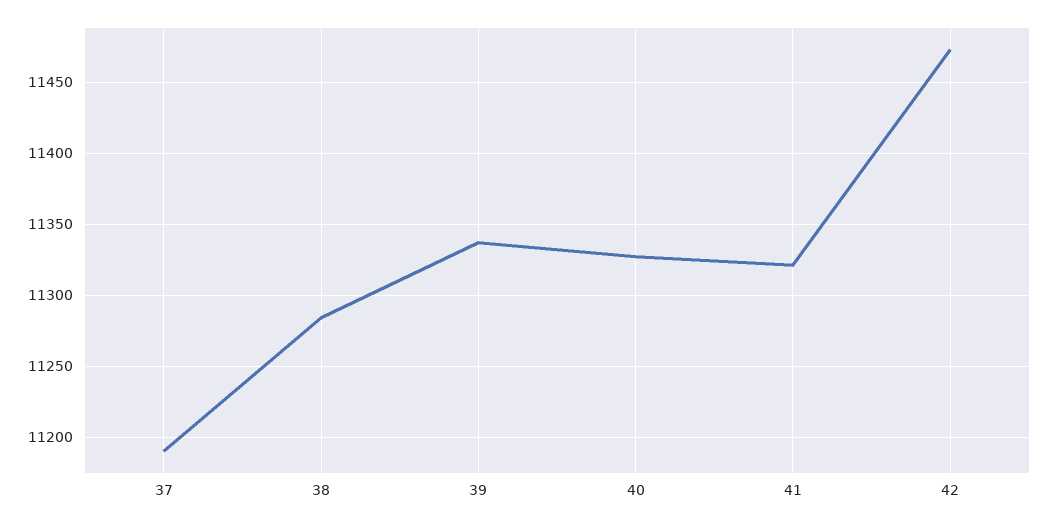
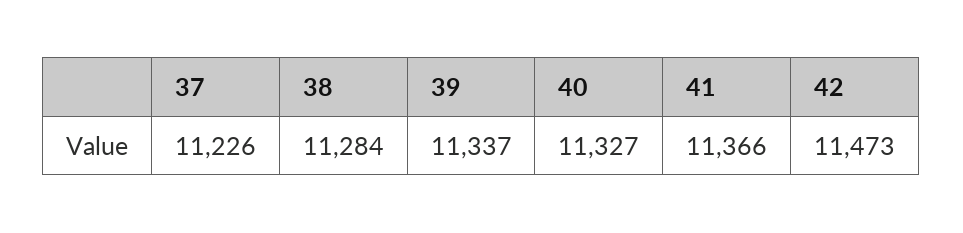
  {
-   "37": 11190,
+   "37": 11226,
    "38": 11284,
    "39": 11337,
    "40": 11327,
-   "41": 11320,
+   "41": 11366,
    "42": 11473
  }

